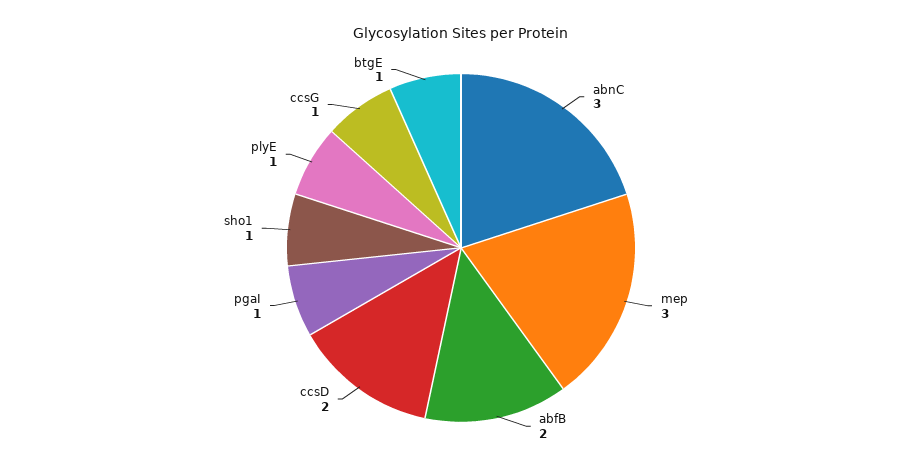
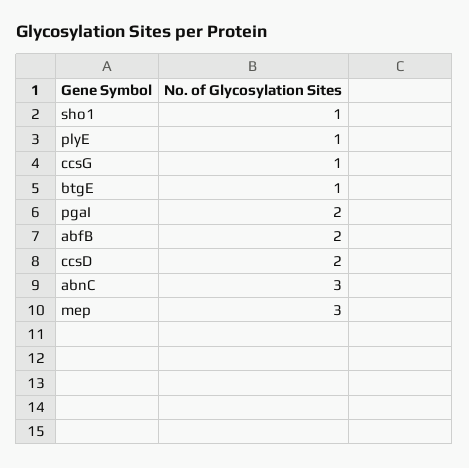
  {
    "abnC": 3,
    "mep": 3,
    "abfB": 2,
    "ccsD": 2,
-   "pgaI": 1,
+   "pgaI": 2,
    "sho1": 1,
    "plyE": 1,
    "ccsG": 1,
    "btgE": 1
  }

